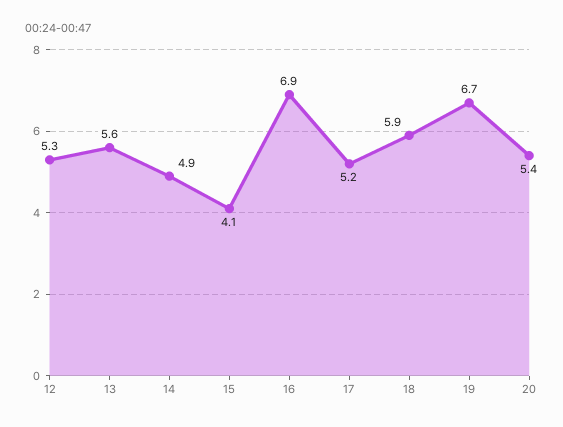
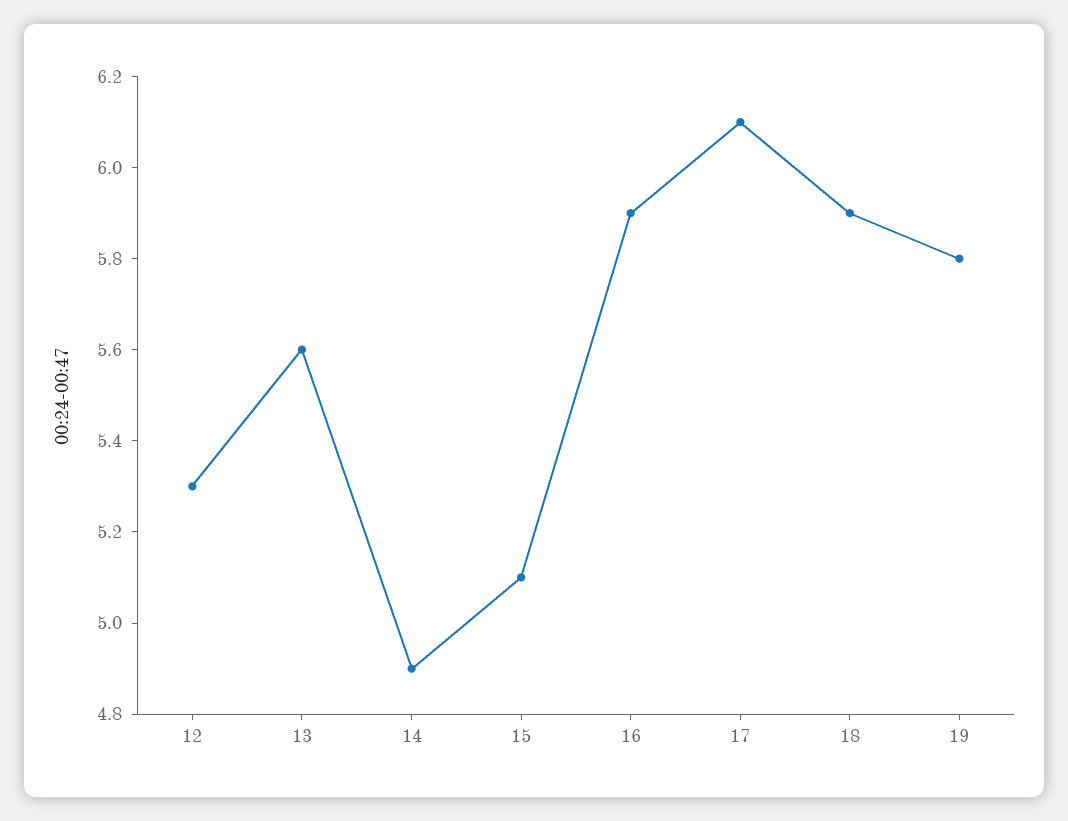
  {
    "12": 5.3,
    "13": 5.6,
    "14": 4.9,
-   "15": 4.1,
+   "15": 5.1,
-   "16": 6.9,
+   "16": 5.9,
-   "17": 5.2,
+   "17": 6.1,
    "18": 5.9,
-   "19": 6.7,
+   "19": 5.8
-   "20": 5.4
  }

